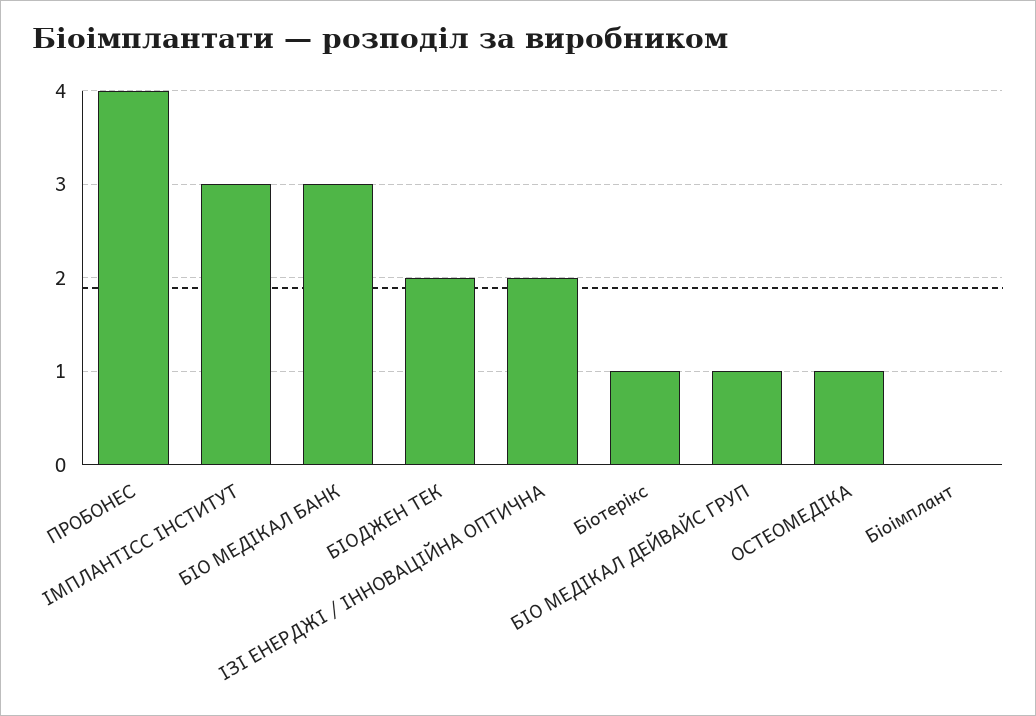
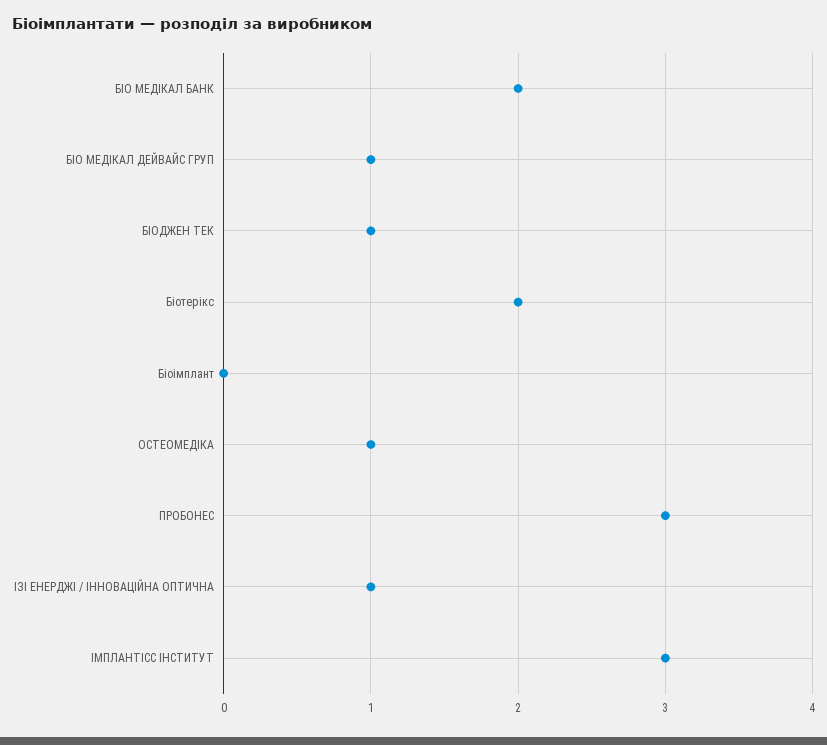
  {
-   "ПРОБОНЕС": 4,
+   "ПРОБОНЕС": 3,
    "ІМПЛАНТІСС ІНСТИТУТ": 3,
-   "БІО МЕДІКАЛ БАНК": 3,
+   "БІО МЕДІКАЛ БАНК": 2,
-   "БІОДЖЕН ТЕК": 2,
+   "БІОДЖЕН ТЕК": 1,
-   "ІЗІ ЕНЕРДЖІ / ІННОВАЦІЙНА ОПТИЧНА": 2,
+   "ІЗІ ЕНЕРДЖІ / ІННОВАЦІЙНА ОПТИЧНА": 1,
-   "Біотерікс": 1,
+   "Біотерікс": 2,
    "БІО МЕДІКАЛ ДЕЙВАЙС ГРУП": 1,
    "ОСТЕОМЕДІКА": 1,
    "Біоімплант": 0
  }

